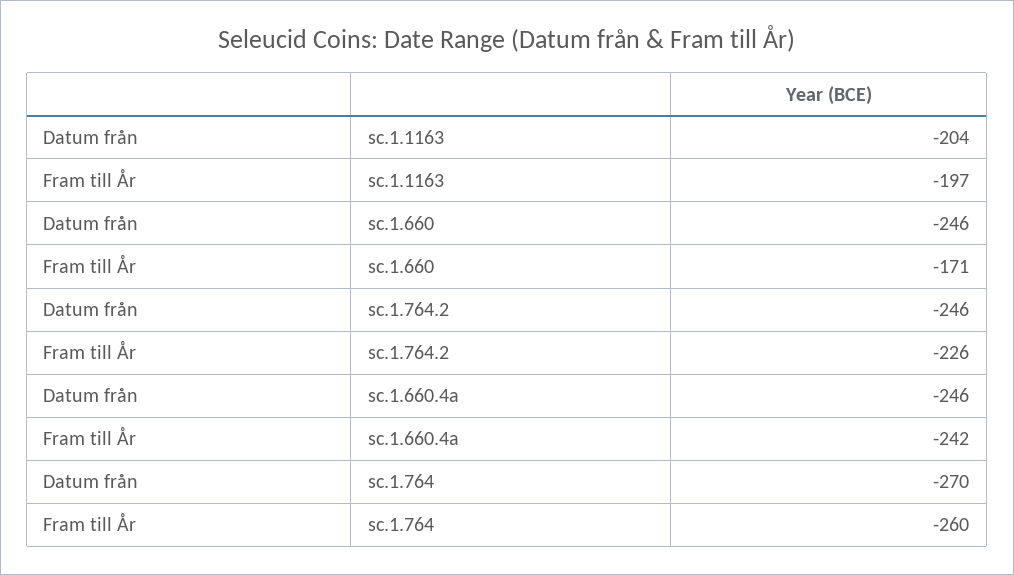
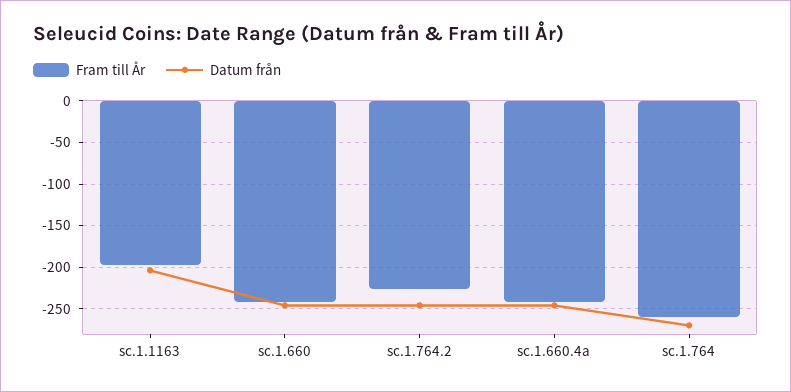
  {
    "Datum från": {
      "sc.1.1163": -204,
      "sc.1.660": -246,
      "sc.1.764.2": -246,
      "sc.1.660.4a": -246,
      "sc.1.764": -270
    },
    "Fram till År": {
      "sc.1.1163": -197,
-     "sc.1.660": -171,
+     "sc.1.660": -240,
      "sc.1.764.2": -226,
      "sc.1.660.4a": -242,
      "sc.1.764": -260
    }
  }

